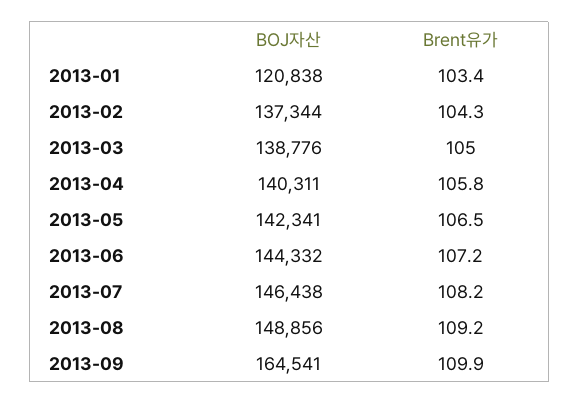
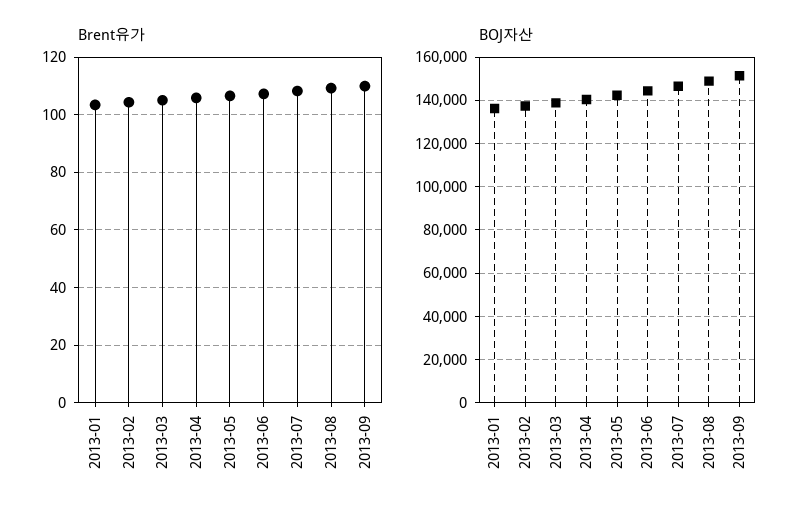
  {
    "BOJ자산": {
-     "2013-01": 120838,
+     "2013-01": 135000,
      "2013-02": 137344,
      "2013-03": 138776,
      "2013-04": 140311,
      "2013-05": 142341,
      "2013-06": 144332,
      "2013-07": 146438,
      "2013-08": 148856,
-     "2013-09": 164541
+     "2013-09": 150000
    },
    "Brent유가": {
      "2013-01": 103.4,
      "2013-02": 104.3,
      "2013-03": 105,
      "2013-04": 105.8,
      "2013-05": 106.5,
      "2013-06": 107.2,
      "2013-07": 108.2,
      "2013-08": 109.2,
      "2013-09": 109.9
    }
  }

